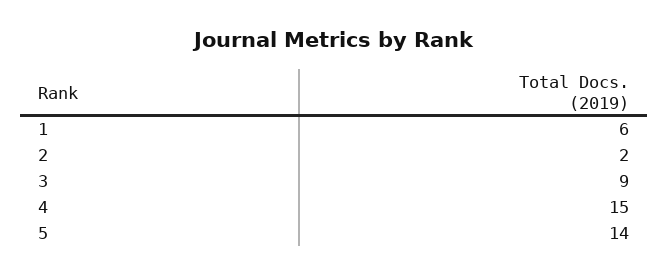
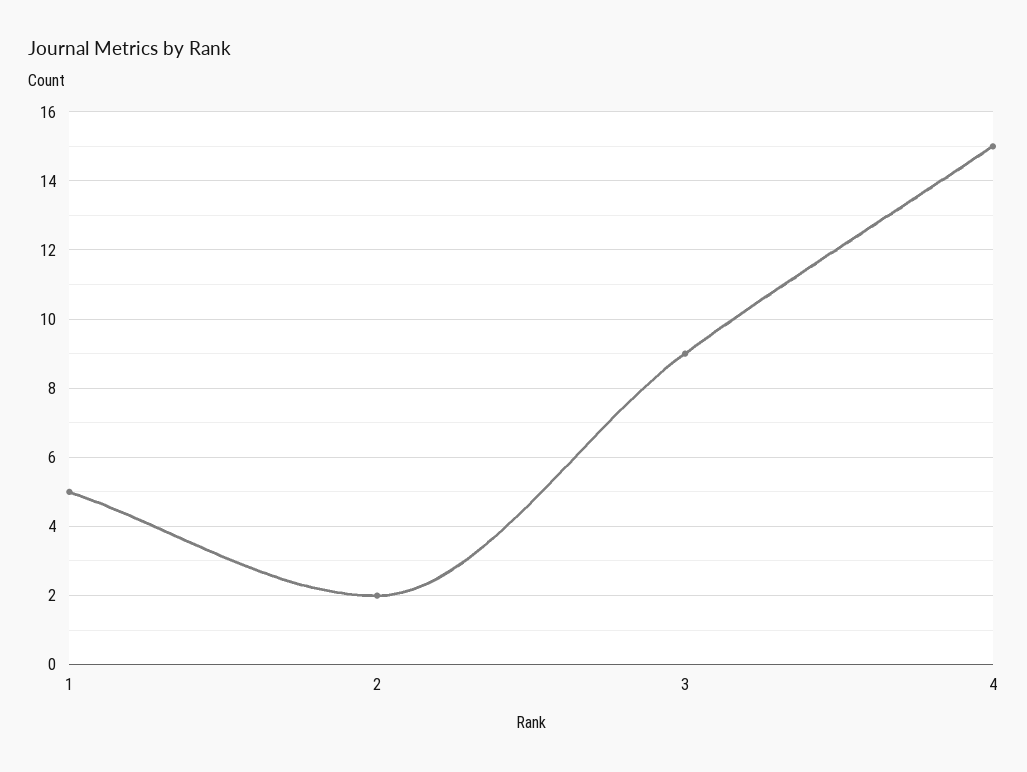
  {
-   "1": 6,
+   "1": 5,
    "2": 2,
    "3": 9,
-   "4": 15,
+   "4": 15
-   "5": 14
  }

